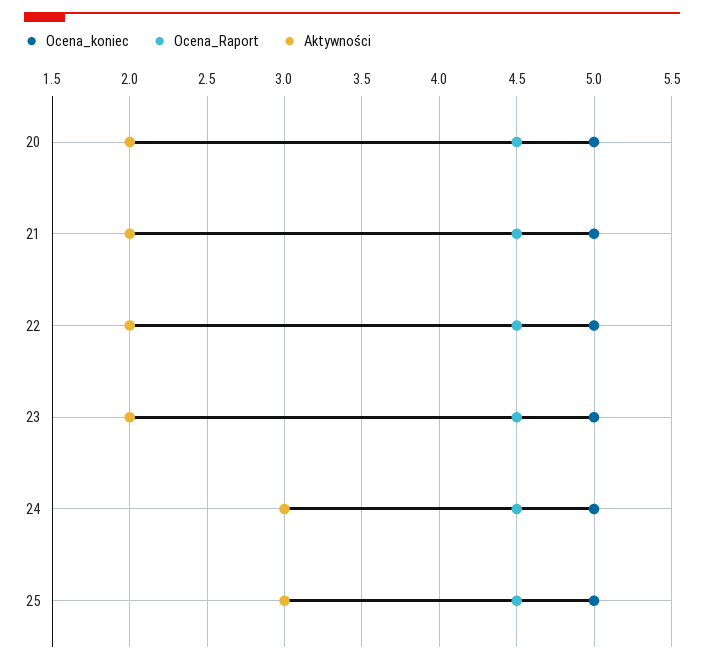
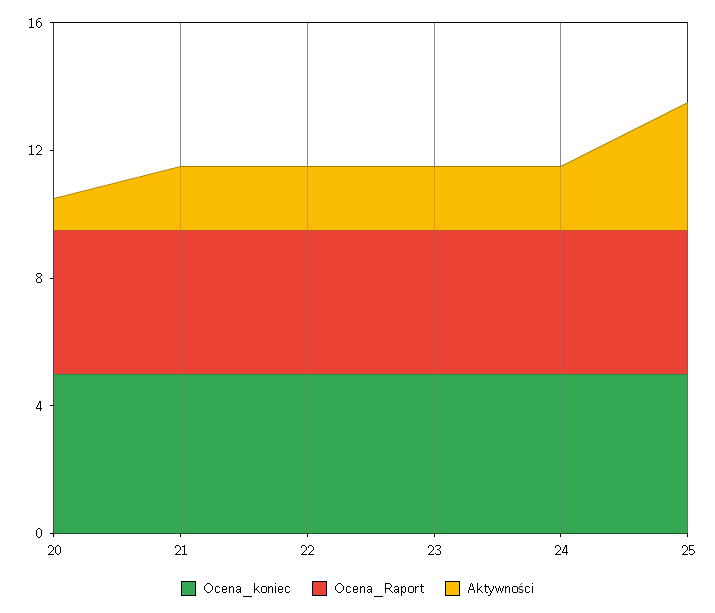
  {
    "Ocena_koniec": {
      "20": 5,
      "21": 5,
      "22": 5,
      "23": 5,
      "24": 5,
      "25": 5
    },
    "Ocena_Raport": {
      "20": 4.5,
      "21": 4.5,
      "22": 4.5,
      "23": 4.5,
      "24": 4.5,
      "25": 4.5
    },
    "Aktywności": {
-     "20": 2,
+     "20": 1,
      "21": 2,
      "22": 2,
      "23": 2,
-     "24": 3,
+     "24": 2,
-     "25": 3
+     "25": 4
    }
  }

